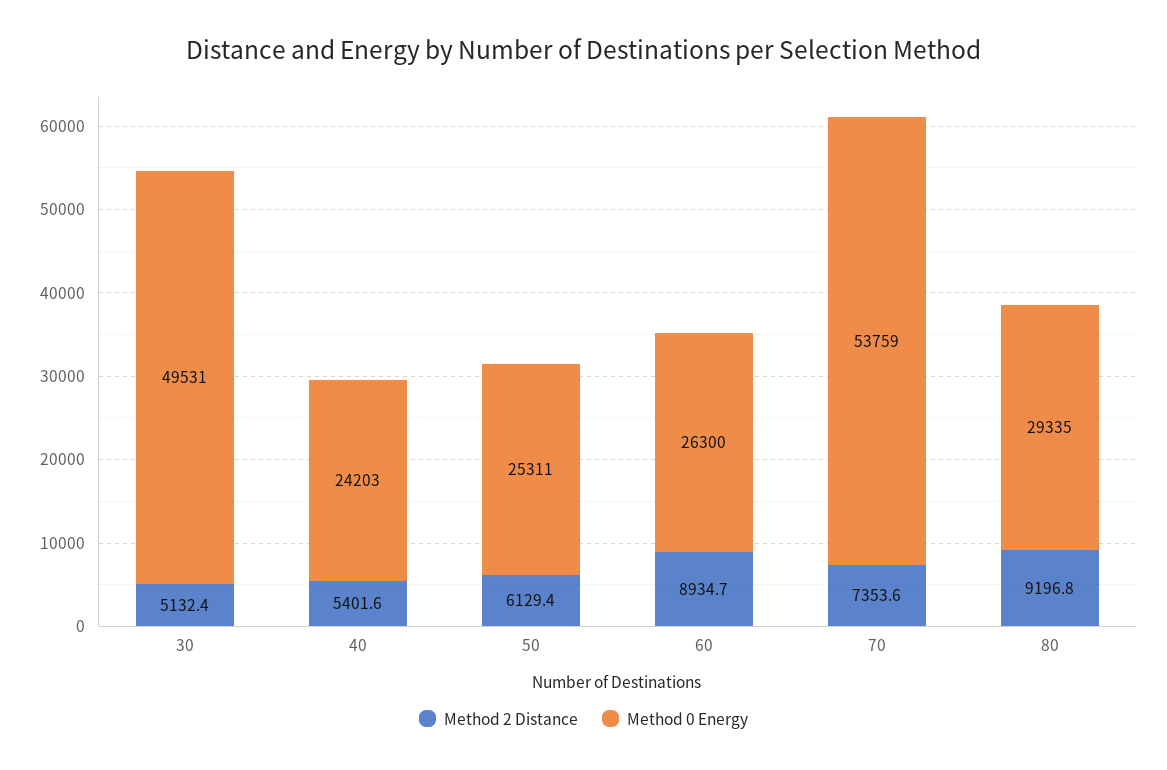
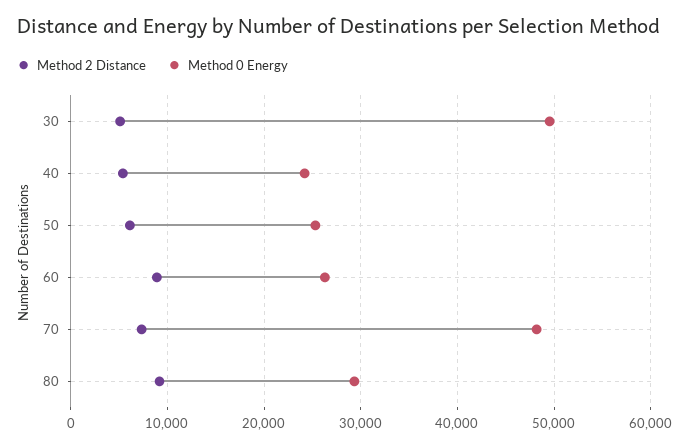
  {
    "Method 2 Distance": {
      "30": 5132.4,
      "40": 5401.6,
      "50": 6129.4,
      "60": 8934.7,
      "70": 7353.6,
      "80": 9196.8
    },
    "Method 0 Energy": {
      "30": 49531,
      "40": 24203,
      "50": 25311,
      "60": 26300,
-     "70": 53759,
+     "70": 48000,
      "80": 29335
    }
  }

